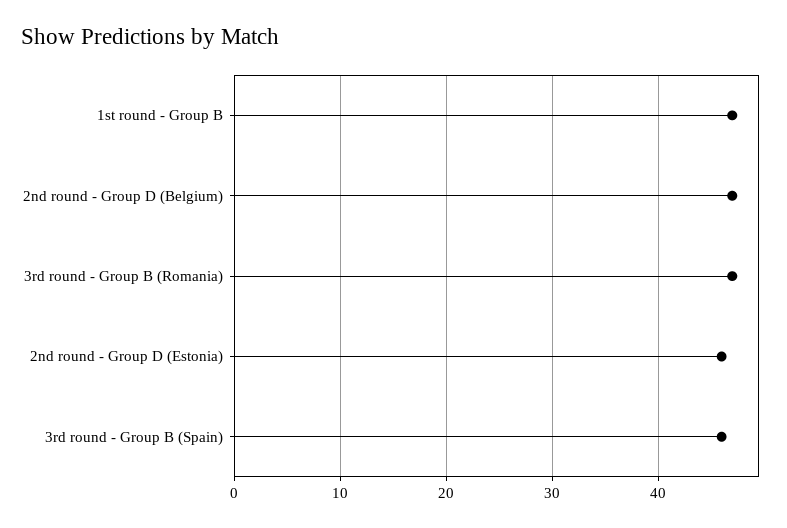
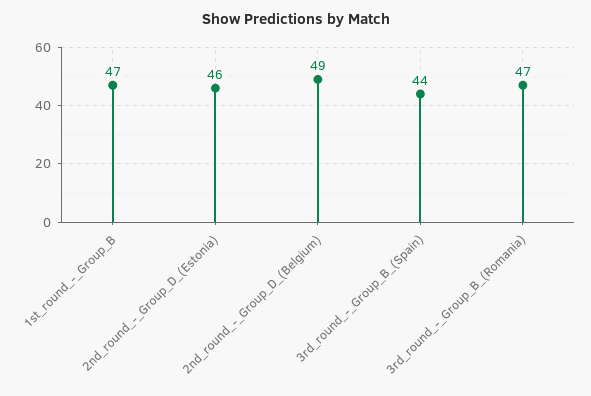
  {
    "1st round - Group B": 47,
-   "2nd round - Group D (Belgium)": 47,
+   "2nd round - Group D (Belgium)": 49,
    "3rd round - Group B (Romania)": 47,
    "2nd round - Group D (Estonia)": 46,
-   "3rd round - Group B (Spain)": 46
+   "3rd round - Group B (Spain)": 44
  }

